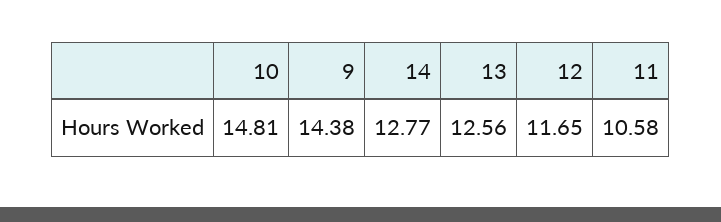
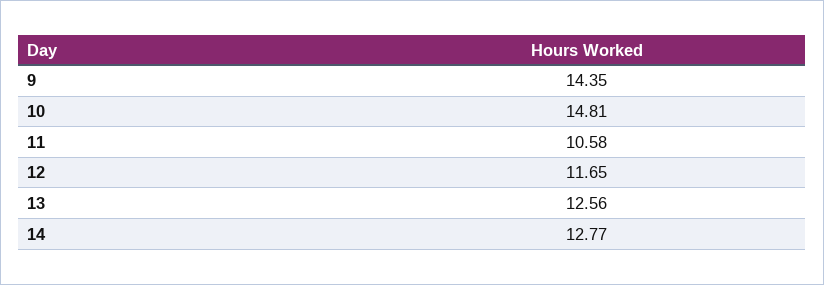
  {
    "10": 14.81,
-   "9": 14.38,
+   "9": 14.35,
    "14": 12.77,
    "13": 12.56,
    "12": 11.65,
    "11": 10.58
  }

